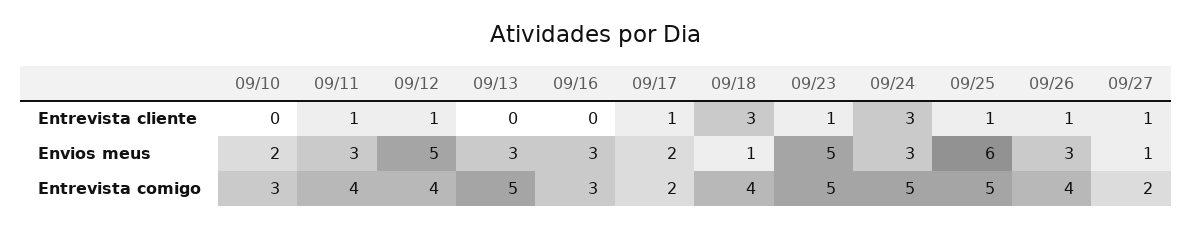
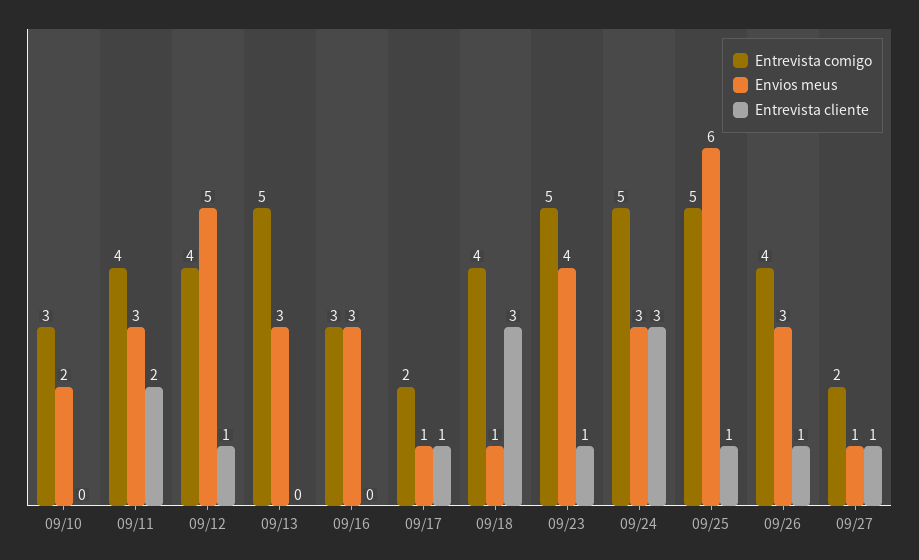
  {
    "Entrevista cliente": {
      "09/10": 0,
-     "09/11": 1,
+     "09/11": 2,
      "09/12": 1,
      "09/13": 0,
      "09/16": 0,
      "09/17": 1,
      "09/18": 3,
      "09/23": 1,
      "09/24": 3,
      "09/25": 1,
      "09/26": 1,
      "09/27": 1
    },
    "Envios meus": {
      "09/10": 2,
      "09/11": 3,
      "09/12": 5,
      "09/13": 3,
      "09/16": 3,
-     "09/17": 2,
+     "09/17": 1,
      "09/18": 1,
-     "09/23": 5,
+     "09/23": 4,
      "09/24": 3,
      "09/25": 6,
      "09/26": 3,
      "09/27": 1
    },
    "Entrevista comigo": {
      "09/10": 3,
      "09/11": 4,
      "09/12": 4,
      "09/13": 5,
      "09/16": 3,
      "09/17": 2,
      "09/18": 4,
      "09/23": 5,
      "09/24": 5,
      "09/25": 5,
      "09/26": 4,
      "09/27": 2
    }
  }

